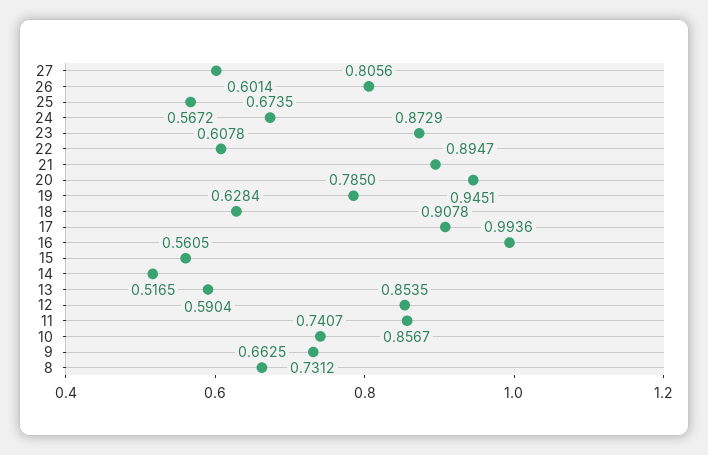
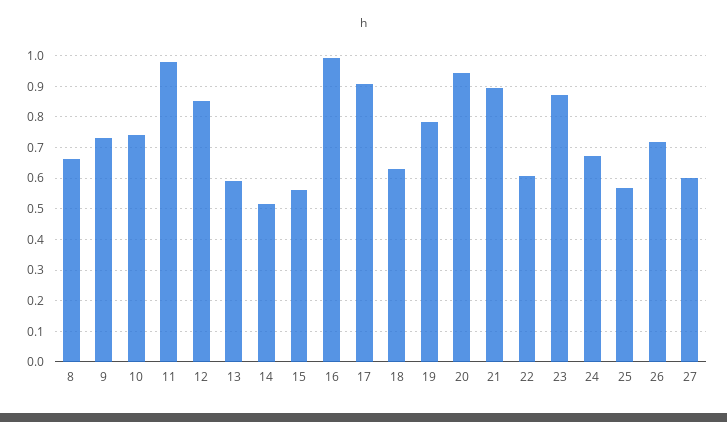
  {
    "27": 0.6014,
-   "26": 0.8056,
+   "26": 0.72,
    "25": 0.5672,
    "24": 0.6735,
    "23": 0.8729,
    "22": 0.6078,
    "21": 0.8947,
    "20": 0.9451,
    "19": 0.785,
    "18": 0.6284,
    "17": 0.9078,
    "16": 0.9936,
    "15": 0.5605,
    "14": 0.5165,
    "13": 0.5904,
    "12": 0.8535,
-   "11": 0.8567,
+   "11": 0.98,
    "10": 0.7407,
    "9": 0.7312,
    "8": 0.6625
  }

